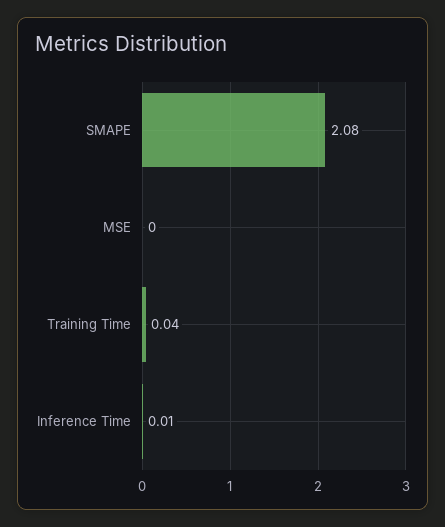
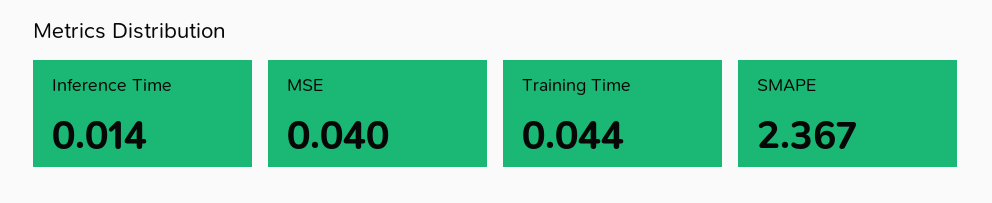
  {
-   "SMAPE": 2.08,
+   "SMAPE": 2.367,
-   "MSE": 0,
+   "MSE": 0.04,
    "Training Time": 0.044,
    "Inference Time": 0.014
  }

